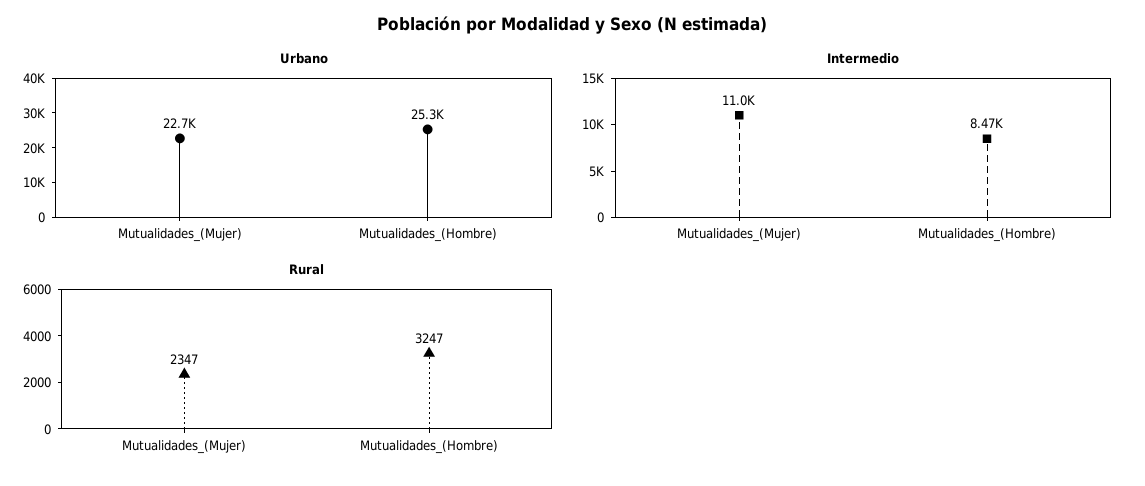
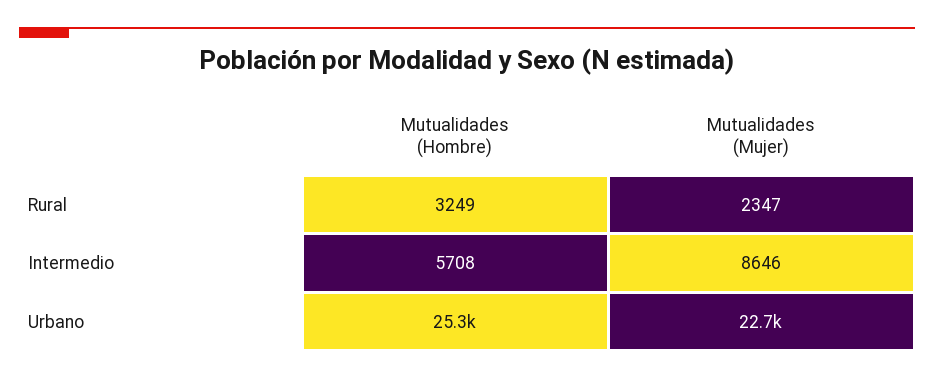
  {
    "Urbano": {
      "Mutualidades_(Mujer)": 22700,
      "Mutualidades_(Hombre)": 25300
    },
    "Intermedio": {
-     "Mutualidades_(Mujer)": 11000,
+     "Mutualidades_(Mujer)": 8646,
-     "Mutualidades_(Hombre)": 8470
+     "Mutualidades_(Hombre)": 5708
    },
    "Rural": {
      "Mutualidades_(Mujer)": 2347,
-     "Mutualidades_(Hombre)": 3247
+     "Mutualidades_(Hombre)": 3249
    }
  }

